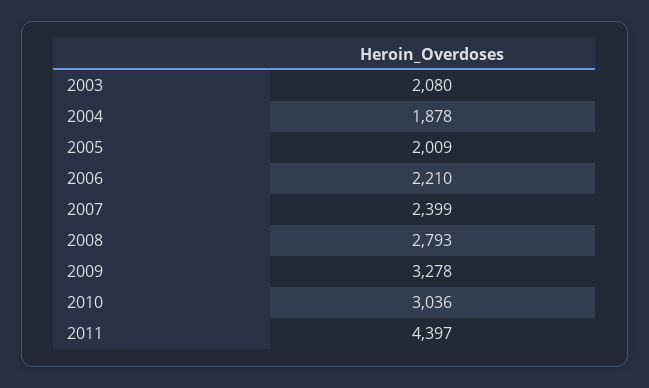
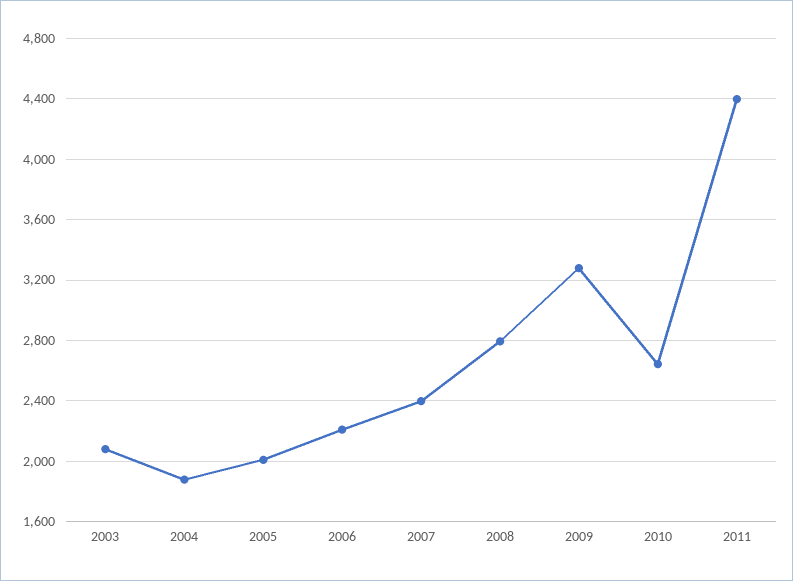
  {
    "2003": 2080,
    "2004": 1878,
    "2005": 2009,
    "2006": 2210,
    "2007": 2399,
    "2008": 2793,
    "2009": 3278,
-   "2010": 3036,
+   "2010": 2650,
    "2011": 4397
  }

